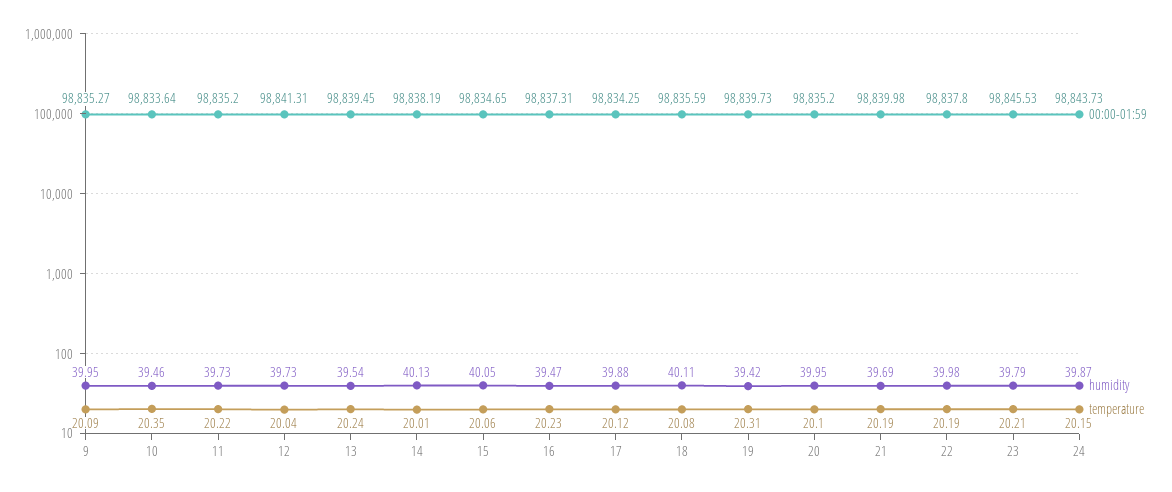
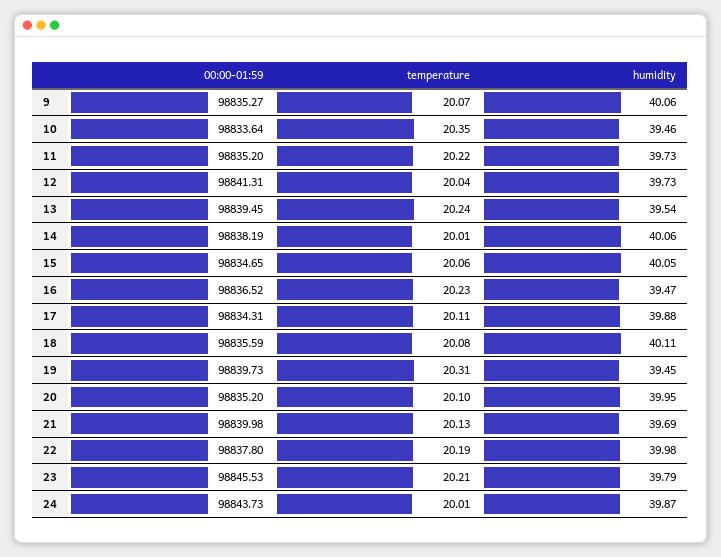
  {
    "00:00-01:59": {
      "9": 98835.27,
      "10": 98833.64,
      "11": 98835.2,
      "12": 98841.31,
      "13": 98839.45,
      "14": 98838.19,
      "15": 98834.65,
-     "16": 98837.31,
+     "16": 98836.52,
-     "17": 98834.25,
+     "17": 98834.31,
      "18": 98835.59,
      "19": 98839.73,
      "20": 98835.2,
      "21": 98839.98,
      "22": 98837.8,
      "23": 98845.53,
      "24": 98843.73
    },
    "humidity": {
-     "9": 39.95,
+     "9": 40.06,
      "10": 39.46,
      "11": 39.73,
      "12": 39.73,
      "13": 39.54,
-     "14": 40.13,
+     "14": 40.06,
      "15": 40.05,
      "16": 39.47,
      "17": 39.88,
      "18": 40.11,
-     "19": 39.42,
+     "19": 39.45,
      "20": 39.95,
      "21": 39.69,
      "22": 39.98,
      "23": 39.79,
      "24": 39.87
    },
    "temperature": {
-     "9": 20.09,
+     "9": 20.07,
      "10": 20.35,
      "11": 20.22,
      "12": 20.04,
      "13": 20.24,
      "14": 20.01,
      "15": 20.06,
      "16": 20.23,
-     "17": 20.12,
+     "17": 20.11,
      "18": 20.08,
      "19": 20.31,
      "20": 20.1,
-     "21": 20.19,
+     "21": 20.13,
      "22": 20.19,
      "23": 20.21,
-     "24": 20.15
+     "24": 20.01
    }
  }

